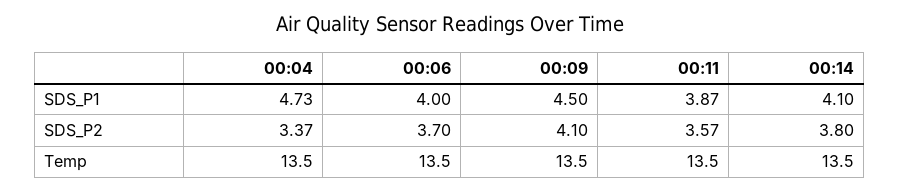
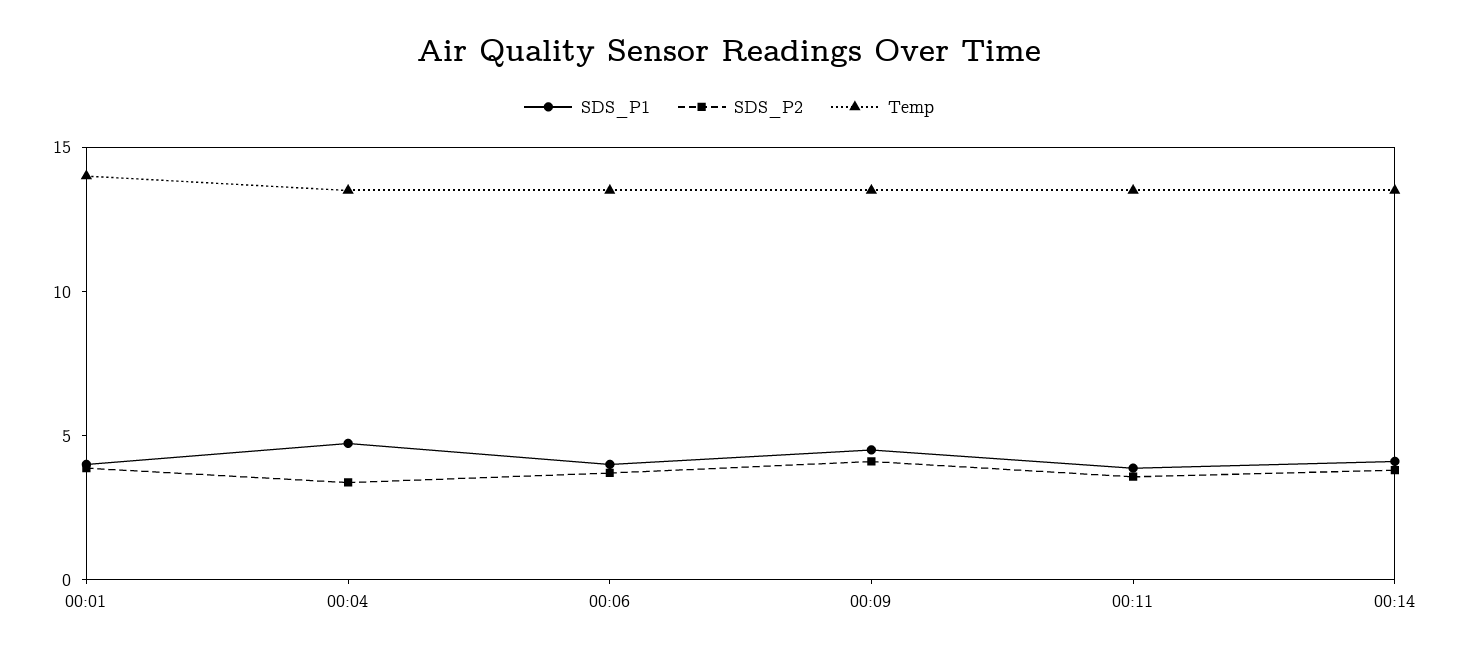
  {
    "SDS_P1": {
      "00:04": 4.73,
      "00:06": 4,
      "00:09": 4.5,
      "00:11": 3.87,
-     "00:14": 4.1
+     "00:14": 4.1,
+     "00:01": 4
    },
    "SDS_P2": {
      "00:04": 3.37,
      "00:06": 3.7,
      "00:09": 4.1,
      "00:11": 3.57,
-     "00:14": 3.8
+     "00:14": 3.8,
+     "00:01": 4
    },
    "Temp": {
      "00:04": 13.5,
      "00:06": 13.5,
      "00:09": 13.5,
      "00:11": 13.5,
-     "00:14": 13.5
+     "00:14": 13.5,
+     "00:01": 14
    }
  }

